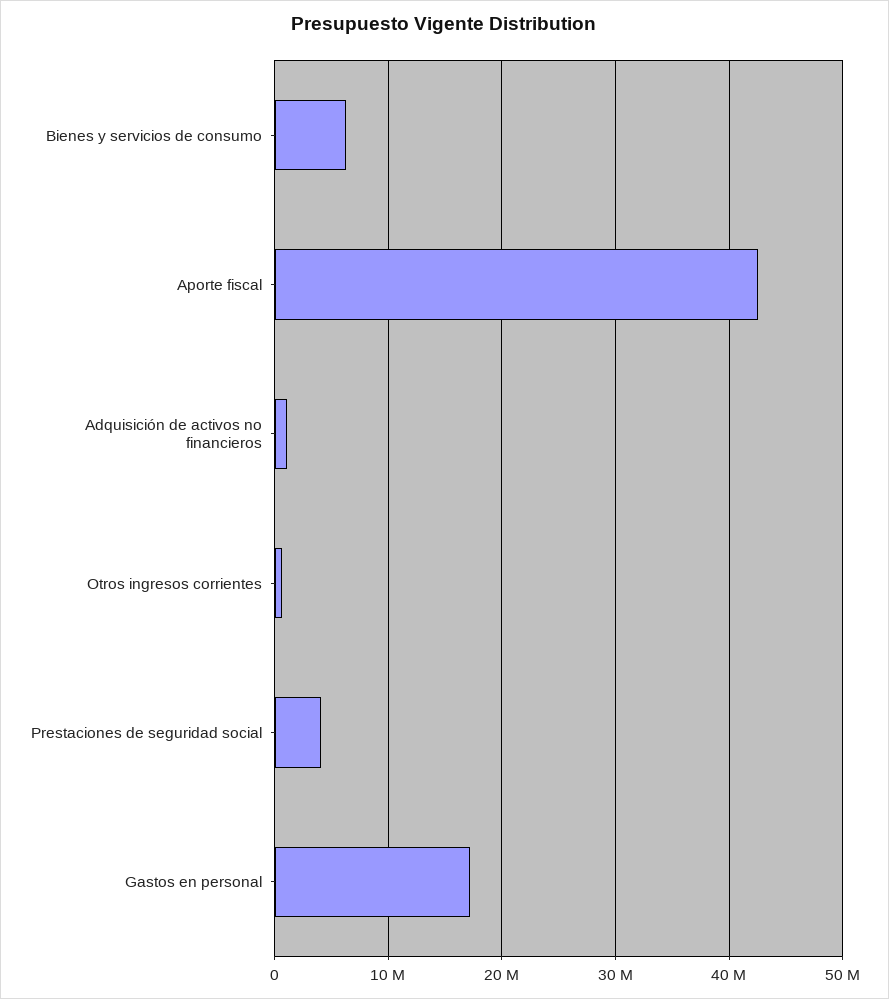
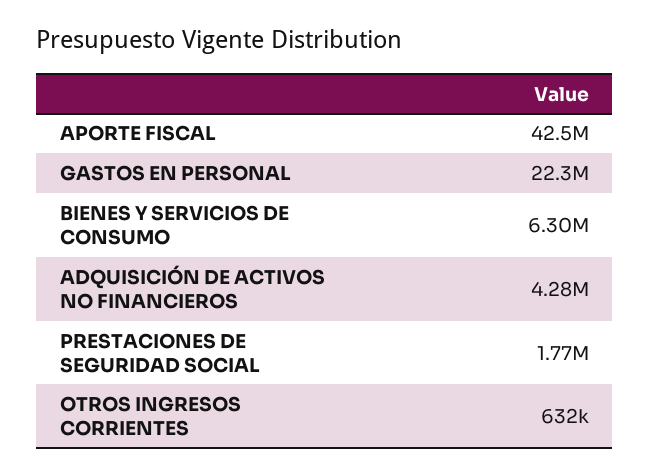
  {
    "Bienes y servicios de consumo": 6300000,
    "Aporte fiscal": 42500000,
-   "Adquisición de activos no financieros": 1000000,
+   "Adquisición de activos no financieros": 4280000,
    "Otros ingresos corrientes": 632000,
-   "Prestaciones de seguridad social": 4000000,
+   "Prestaciones de seguridad social": 1770000,
-   "Gastos en personal": 17000000
+   "Gastos en personal": 22300000
  }

